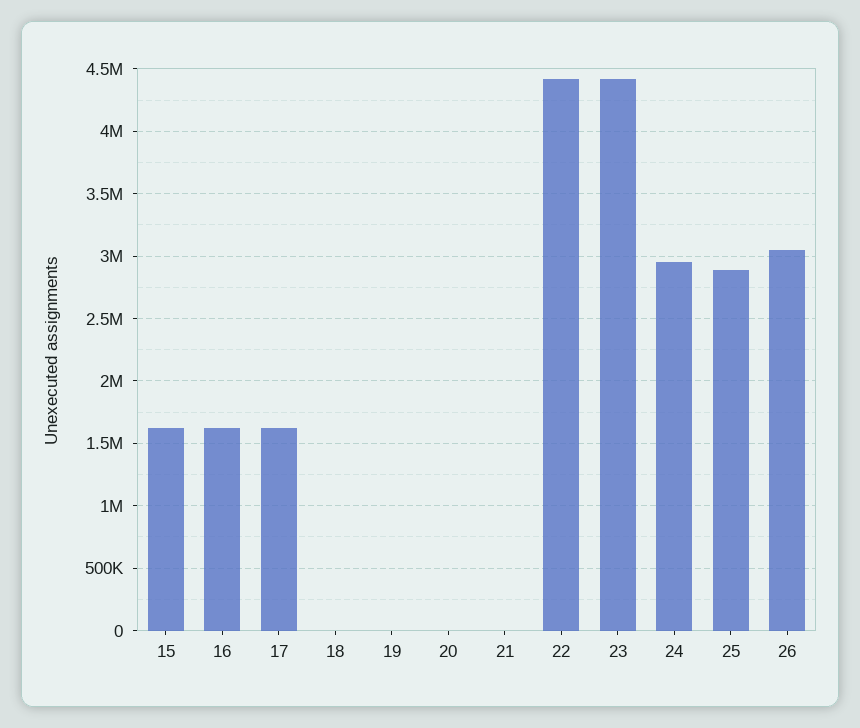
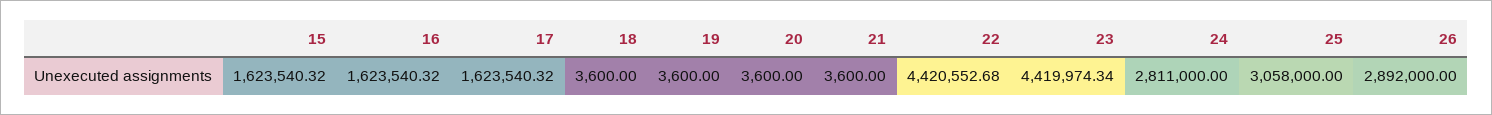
  {
    "15": 1623540.32,
    "16": 1623540.32,
    "17": 1623540.32,
    "18": 3600,
    "19": 3600,
    "20": 3600,
    "21": 3600,
    "22": 4420552.68,
    "23": 4419974.34,
-   "24": 2950000,
+   "24": 2811000,
-   "25": 2900000,
+   "25": 3058000,
-   "26": 3050000
+   "26": 2892000
  }

